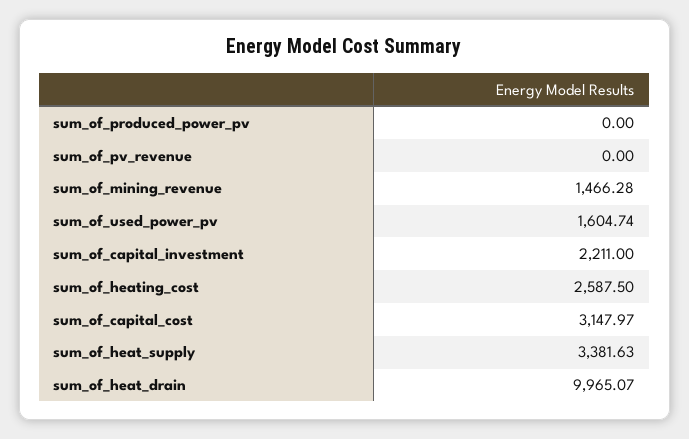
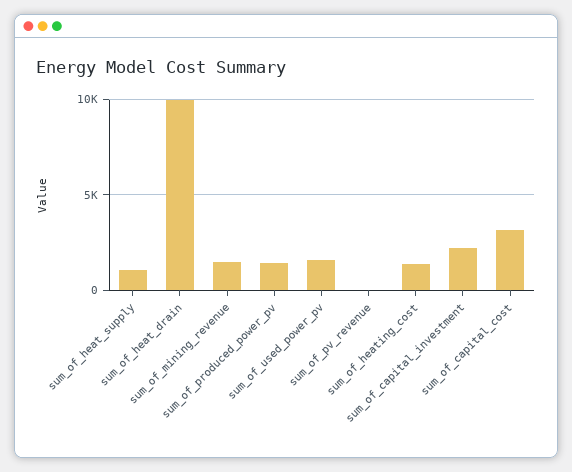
  {
-   "sum_of_produced_power_pv": 0,
+   "sum_of_produced_power_pv": 1500,
    "sum_of_pv_revenue": 0,
    "sum_of_mining_revenue": 1466.28,
    "sum_of_used_power_pv": 1604.74,
    "sum_of_capital_investment": 2211,
-   "sum_of_heating_cost": 2587.5,
+   "sum_of_heating_cost": 1500,
    "sum_of_capital_cost": 3147.97,
-   "sum_of_heat_supply": 3381.63,
+   "sum_of_heat_supply": 1000,
    "sum_of_heat_drain": 9965.07
  }

